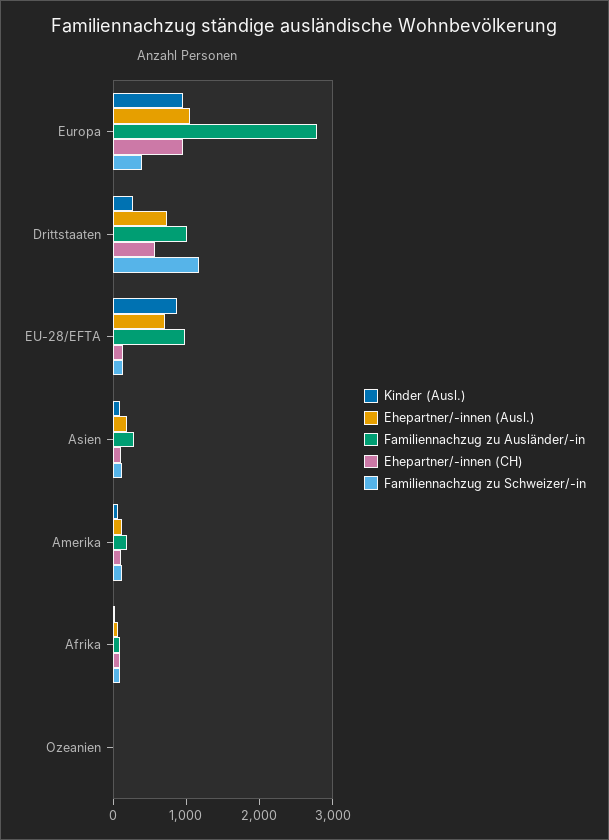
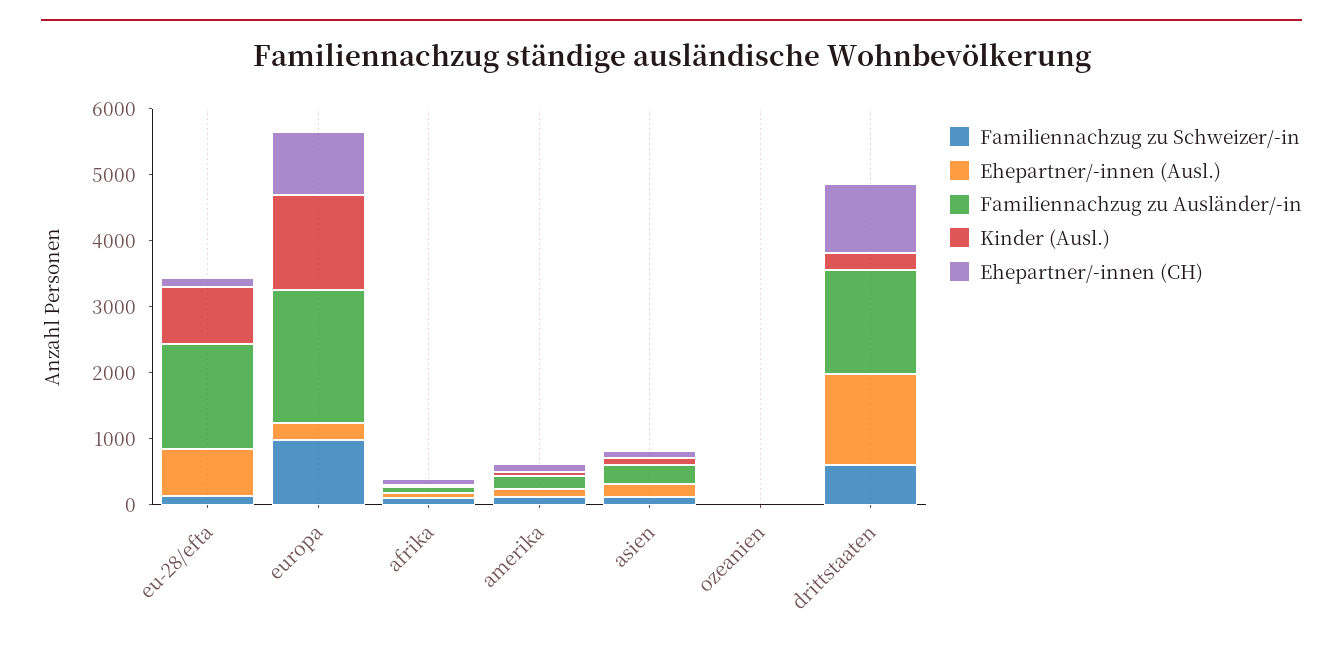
  {
    "Kinder (Ausl.)": {
-     "Europa": 1000,
+     "Europa": 1400,
      "Drittstaaten": 200,
      "EU-28/EFTA": 800,
      "Asien": 0,
      "Amerika": 0,
      "Afrika": 0,
      "Ozeanien": 0
    },
    "Ehepartner/-innen (Ausl.)": {
-     "Europa": 1000,
+     "Europa": 200,
-     "Drittstaaten": 800,
+     "Drittstaaten": 1400,
      "EU-28/EFTA": 800,
      "Asien": 200,
      "Amerika": 200,
      "Afrika": 0,
      "Ozeanien": 0
    },
    "Familiennachzug zu Ausländer/-in": {
-     "Europa": 2800,
+     "Europa": 2000,
-     "Drittstaaten": 1000,
+     "Drittstaaten": 1600,
-     "EU-28/EFTA": 1000,
+     "EU-28/EFTA": 1600,
      "Asien": 200,
      "Amerika": 200,
      "Afrika": 0,
      "Ozeanien": 0
    },
    "Ehepartner/-innen (CH)": {
      "Europa": 1000,
-     "Drittstaaten": 600,
+     "Drittstaaten": 1000,
      "EU-28/EFTA": 200,
      "Asien": 200,
      "Amerika": 200,
      "Afrika": 0,
      "Ozeanien": 0
    },
    "Familiennachzug zu Schweizer/-in": {
-     "Europa": 400,
+     "Europa": 1000,
-     "Drittstaaten": 1200,
+     "Drittstaaten": 600,
      "EU-28/EFTA": 200,
      "Asien": 200,
      "Amerika": 200,
      "Afrika": 0,
      "Ozeanien": 0
    }
  }

